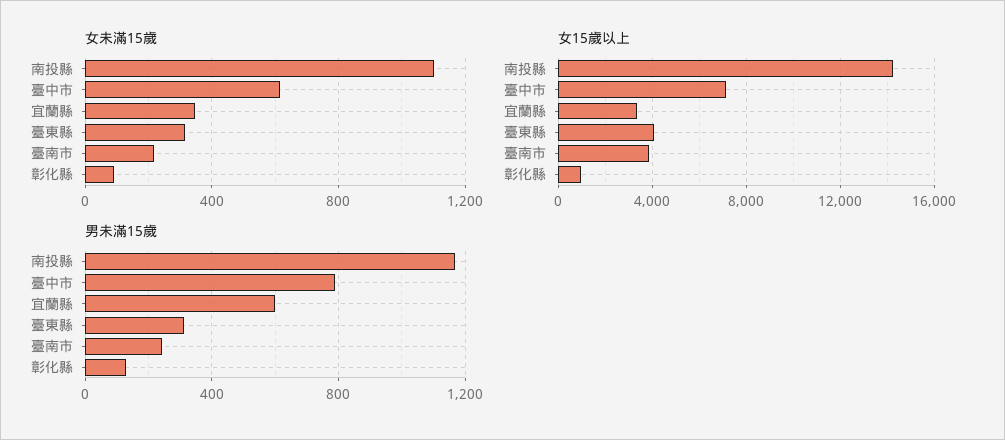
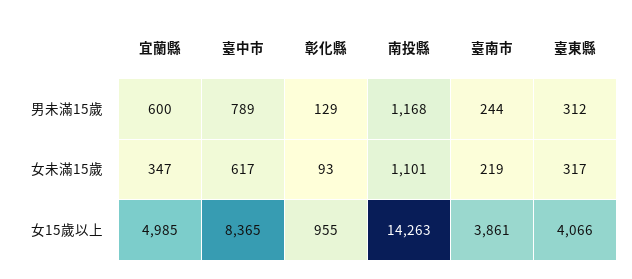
  {
    "女未滿15歲": {
      "南投縣": 1101,
      "臺中市": 617,
      "宜蘭縣": 347,
      "臺東縣": 317,
      "臺南市": 219,
      "彰化縣": 93
    },
    "女15歲以上": {
      "南投縣": 14263,
-     "臺中市": 7000,
+     "臺中市": 8365,
-     "宜蘭縣": 3500,
+     "宜蘭縣": 4985,
      "臺東縣": 4066,
      "臺南市": 3861,
      "彰化縣": 955
    },
    "男未滿15歲": {
      "南投縣": 1168,
      "臺中市": 789,
      "宜蘭縣": 600,
      "臺東縣": 312,
      "臺南市": 244,
      "彰化縣": 129
    }
  }

